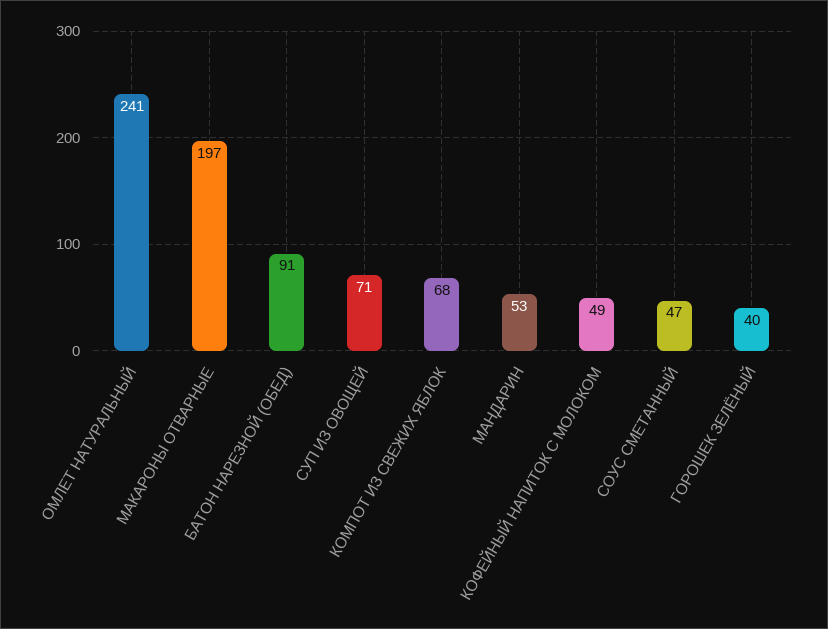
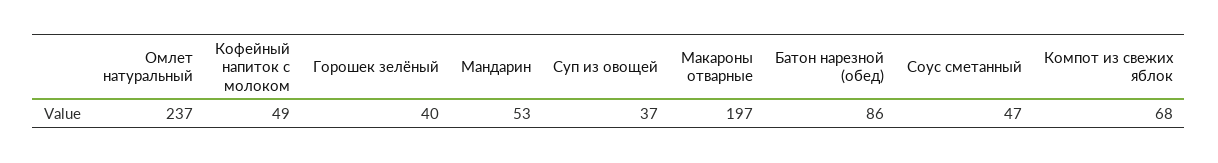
  {
-   "ОМЛЕТ НАТУРАЛЬНЫЙ": 241,
+   "ОМЛЕТ НАТУРАЛЬНЫЙ": 237,
    "МАКАРОНЫ ОТВАРНЫЕ": 197,
-   "БАТОН НАРЕЗНОЙ (ОБЕД)": 91,
+   "БАТОН НАРЕЗНОЙ (ОБЕД)": 86,
-   "СУП ИЗ ОВОЩЕЙ": 71,
+   "СУП ИЗ ОВОЩЕЙ": 37,
    "КОМПОТ ИЗ СВЕЖИХ ЯБЛОК": 68,
    "МАНДАРИН": 53,
    "КОФЕЙНЫЙ НАПИТОК С МОЛОКОМ": 49,
    "СОУС СМЕТАННЫЙ": 47,
    "ГОРОШЕК ЗЕЛЁНЫЙ": 40
  }

